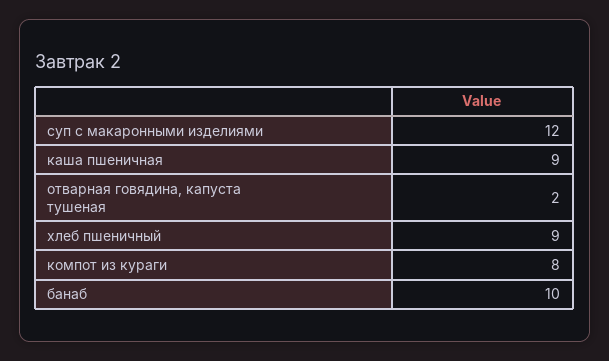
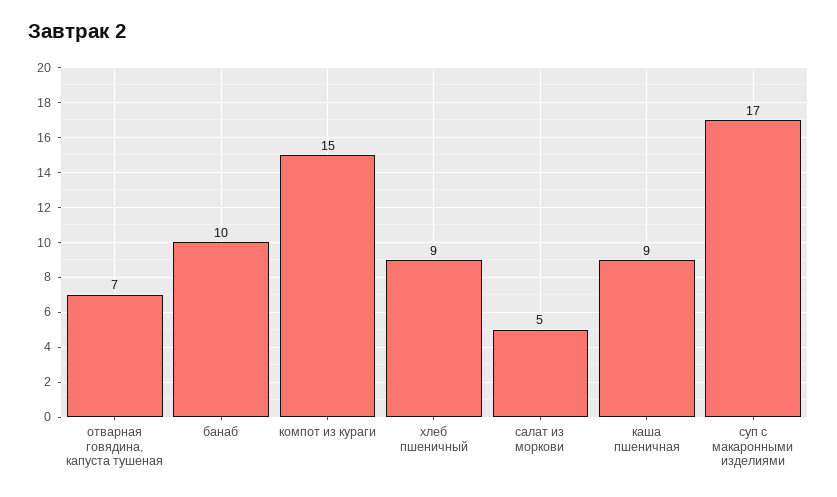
  {
-   "суп с макаронными изделиями": 12,
+   "суп с макаронными изделиями": 17,
    "каша пшеничная": 9,
-   "отварная говядина, капуста тушеная": 2,
+   "отварная говядина, капуста тушеная": 7,
    "хлеб пшеничный": 9,
-   "компот из кураги": 8,
+   "компот из кураги": 15,
-   "банаб": 10
+   "банаб": 10,
+   "салат из моркови": 5
  }

